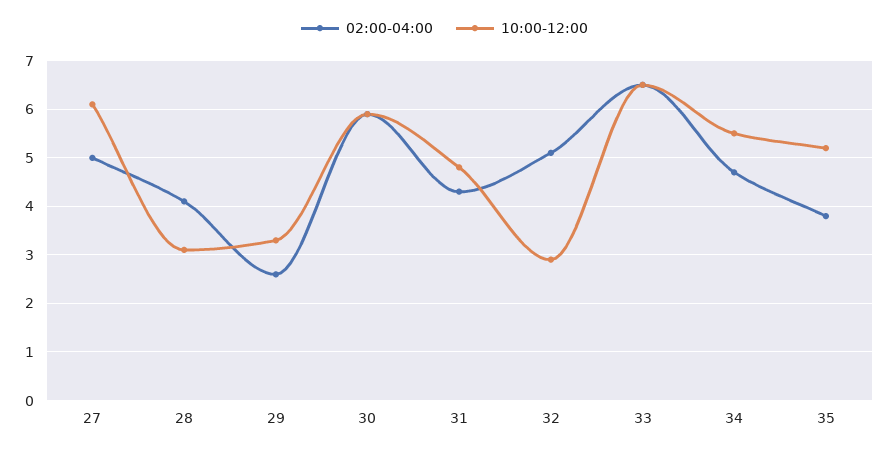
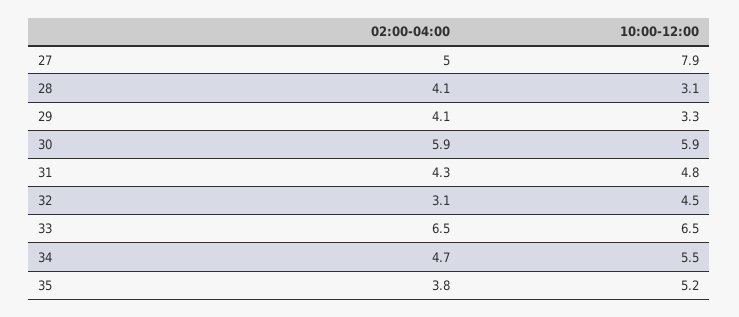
  {
    "02:00-04:00": {
      "27": 5,
      "28": 4.1,
-     "29": 2.5,
+     "29": 4.1,
      "30": 5.9,
      "31": 4.3,
-     "32": 5,
+     "32": 3.1,
      "33": 6.5,
      "34": 4.7,
      "35": 3.8
    },
    "10:00-12:00": {
-     "27": 6,
+     "27": 7.9,
      "28": 3.1,
      "29": 3.3,
      "30": 5.9,
      "31": 4.8,
-     "32": 3,
+     "32": 4.5,
      "33": 6.5,
      "34": 5.5,
      "35": 5.2
    }
  }

